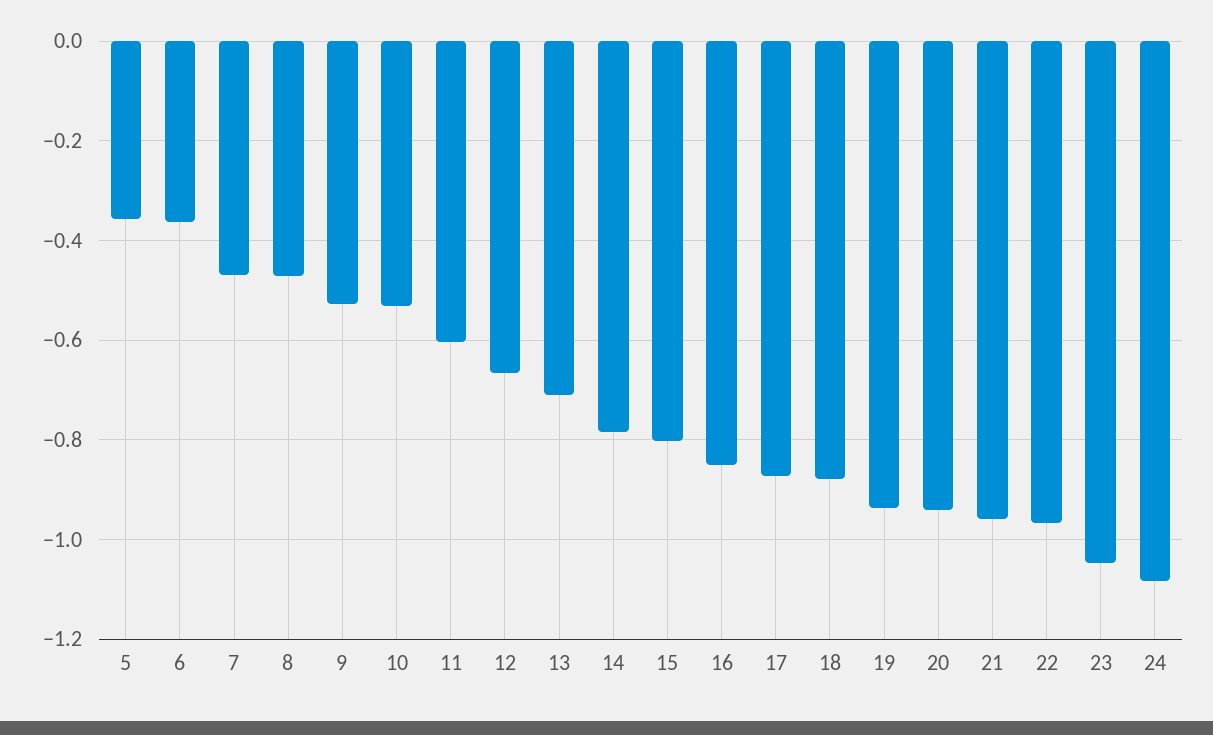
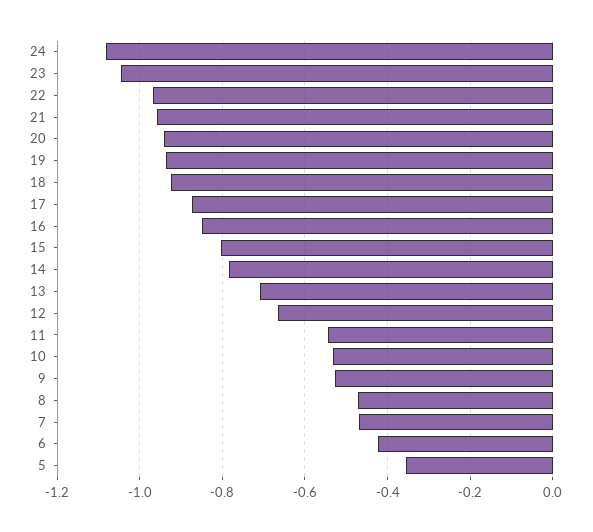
  {
    "5": -0.36,
-   "6": -0.36,
+   "6": -0.42,
    "7": -0.46,
    "8": -0.48,
    "9": -0.52,
    "10": -0.54,
-   "11": -0.6,
+   "11": -0.54,
    "12": -0.66,
    "13": -0.72,
    "14": -0.78,
    "15": -0.8,
    "16": -0.86,
    "17": -0.88,
-   "18": -0.88,
+   "18": -0.92,
    "19": -0.94,
    "20": -0.94,
    "21": -0.96,
    "22": -0.96,
    "23": -1.04,
    "24": -1.08
  }

